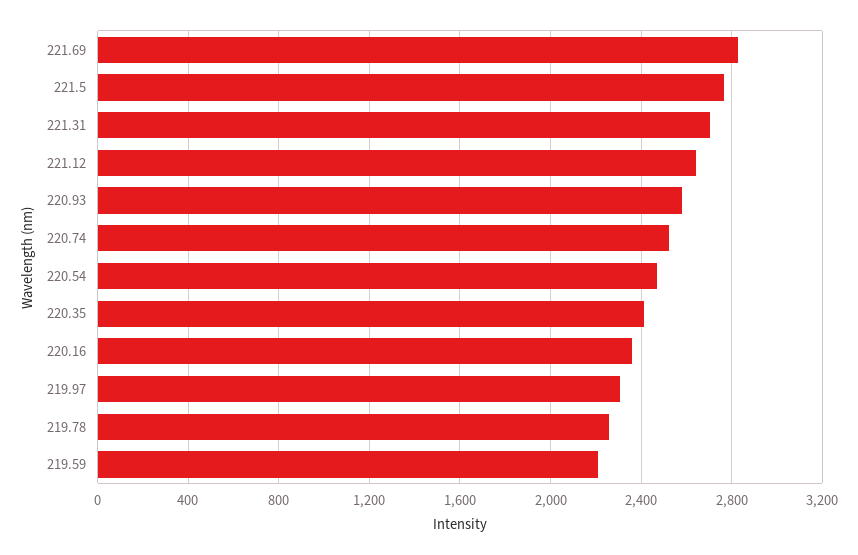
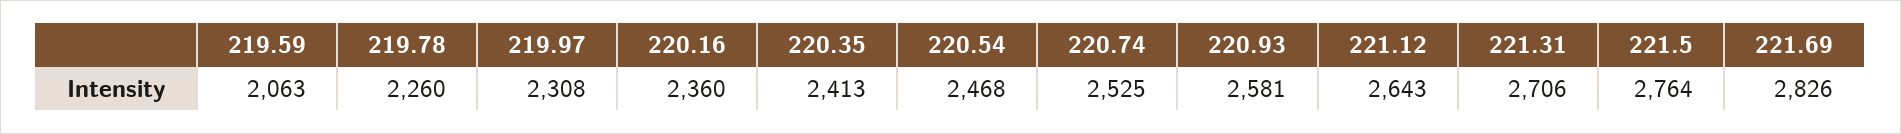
  {
    "221.69": 2826,
    "221.5": 2764,
    "221.31": 2706,
    "221.12": 2643,
    "220.93": 2581,
    "220.74": 2525,
    "220.54": 2468,
    "220.35": 2413,
    "220.16": 2360,
    "219.97": 2308,
    "219.78": 2260,
-   "219.59": 2200
+   "219.59": 2063
  }

